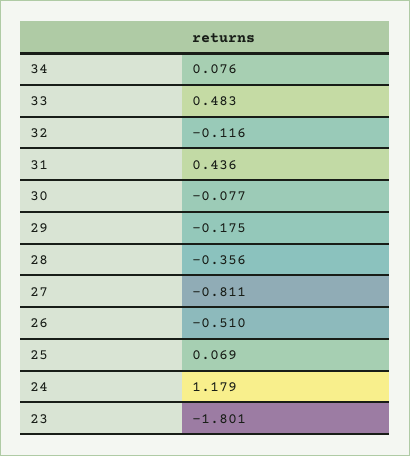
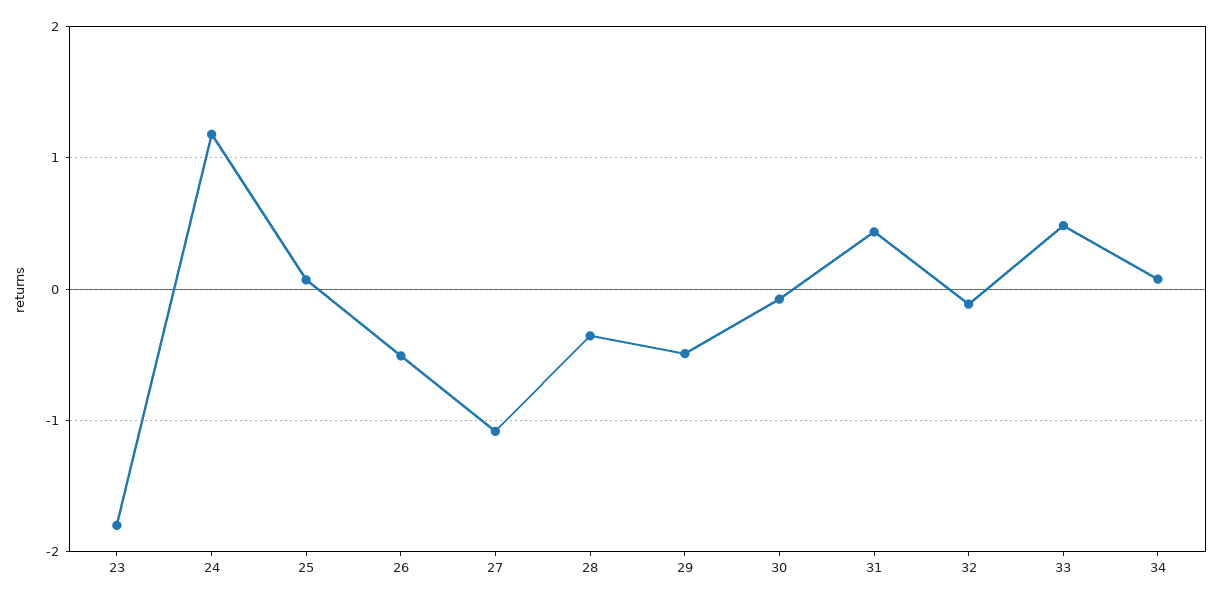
  {
    "34": 0.076,
    "33": 0.483,
    "32": -0.116,
    "31": 0.436,
    "30": -0.077,
-   "29": -0.175,
+   "29": -0.5,
    "28": -0.356,
-   "27": -0.811,
+   "27": -1.1,
    "26": -0.51,
    "25": 0.069,
    "24": 1.179,
    "23": -1.801
  }

